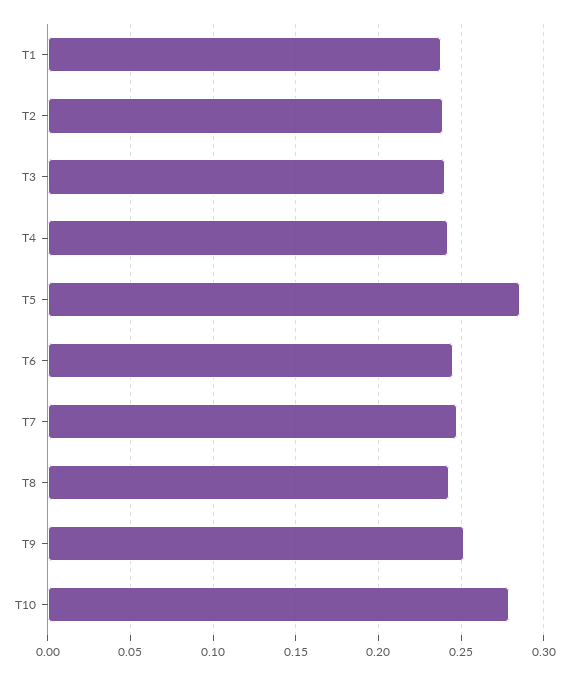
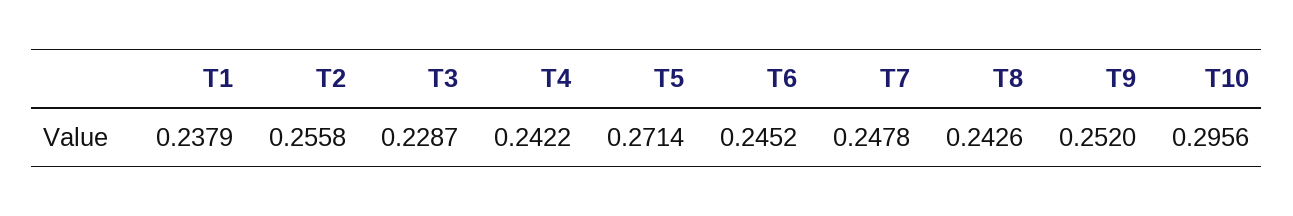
  {
    "T1": 0.2379,
-   "T2": 0.24,
+   "T2": 0.2558,
-   "T3": 0.24,
+   "T3": 0.2287,
    "T4": 0.2422,
-   "T5": 0.285,
+   "T5": 0.2714,
    "T6": 0.2452,
    "T7": 0.2478,
    "T8": 0.2426,
    "T9": 0.252,
-   "T10": 0.28
+   "T10": 0.2956
  }

